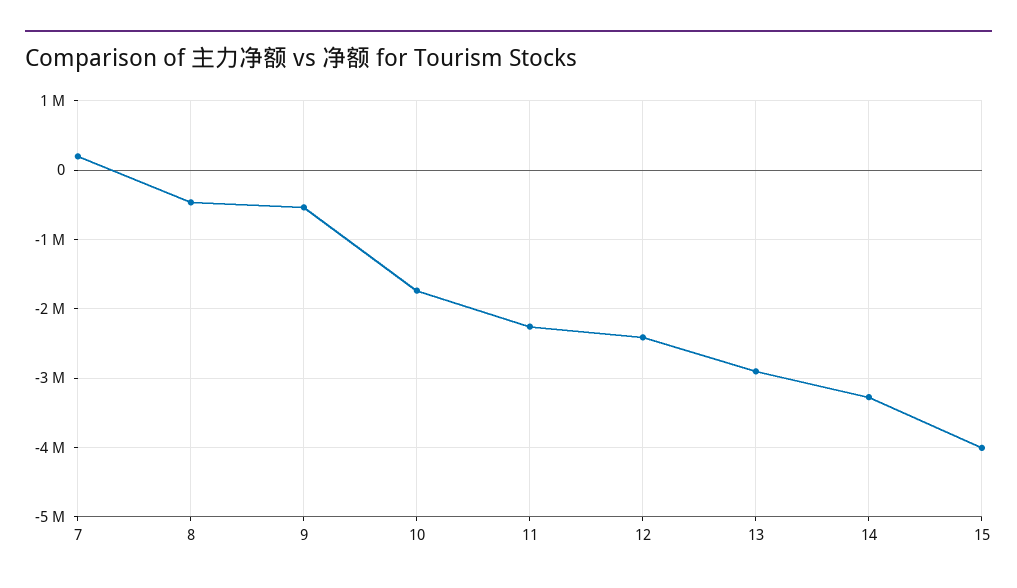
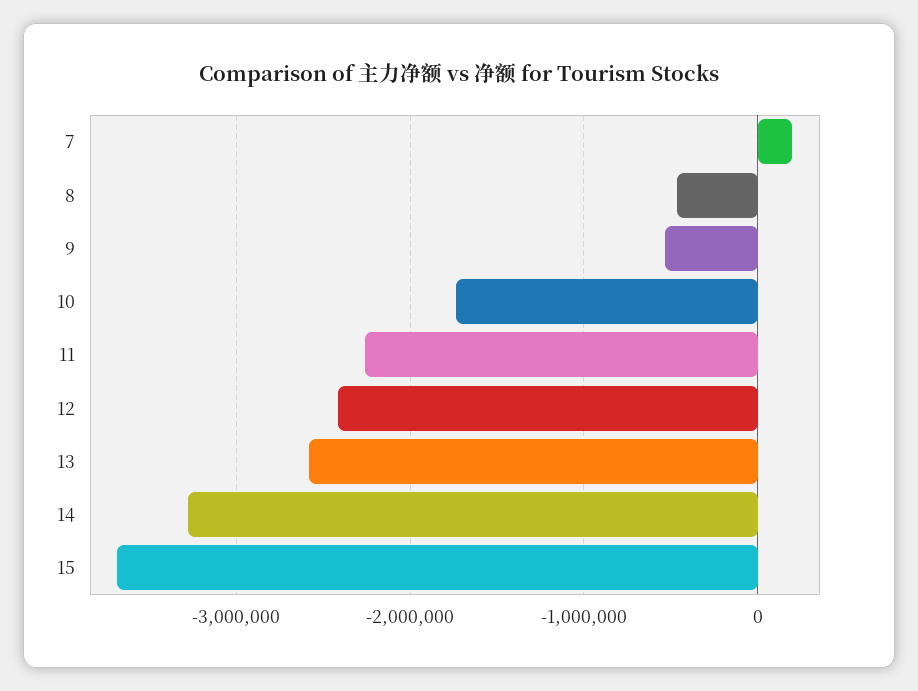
  {
    "7": 200000,
    "8": -500000,
    "9": -500000,
    "10": -1700000,
    "11": -2300000,
    "12": -2400000,
-   "13": -2900000,
+   "13": -2600000,
    "14": -3300000,
-   "15": -4000000
+   "15": -3700000
  }

